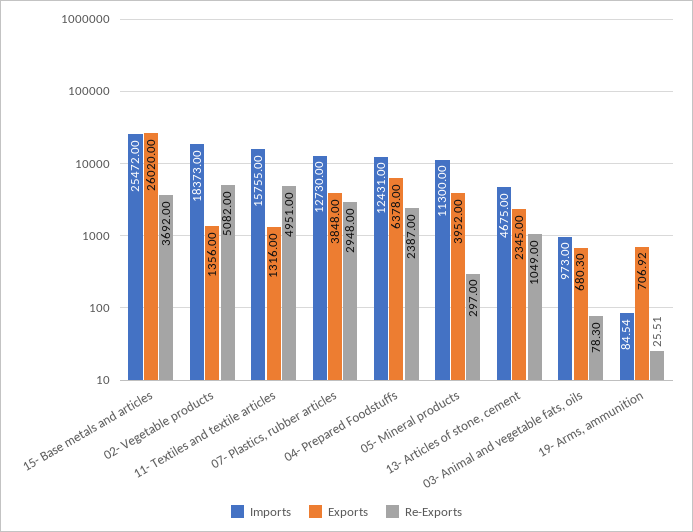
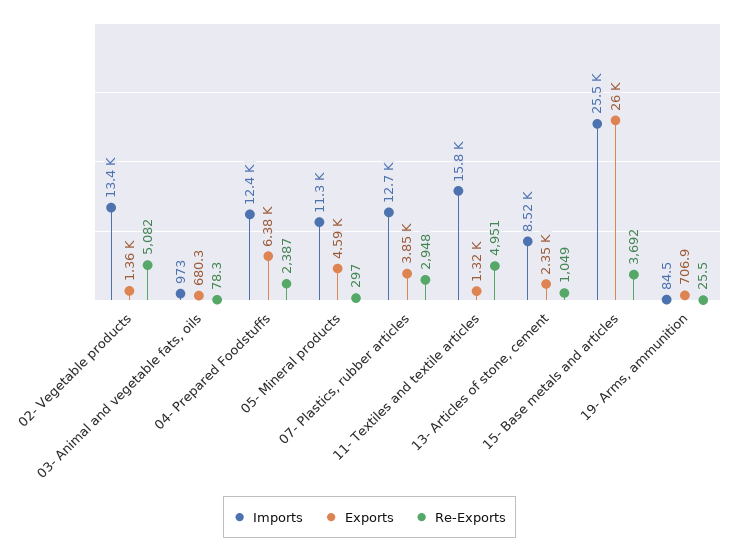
  {
    "Imports": {
      "15- Base metals and articles": 25472,
-     "02- Vegetable products": 18373,
+     "02- Vegetable products": 13400,
      "11- Textiles and textile articles": 15755,
      "07- Plastics, rubber articles": 12730,
      "04- Prepared Foodstuffs": 12431,
      "05- Mineral products": 11300,
-     "13- Articles of stone, cement": 4675,
+     "13- Articles of stone, cement": 8520,
      "03- Animal and vegetable fats, oils": 973,
      "19- Arms, ammunition": 84.54
    },
    "Exports": {
      "15- Base metals and articles": 26020,
      "02- Vegetable products": 1356,
      "11- Textiles and textile articles": 1316,
      "07- Plastics, rubber articles": 3848,
      "04- Prepared Foodstuffs": 6378,
-     "05- Mineral products": 3952,
+     "05- Mineral products": 4590,
      "13- Articles of stone, cement": 2345,
      "03- Animal and vegetable fats, oils": 680.3,
      "19- Arms, ammunition": 706.92
    },
    "Re-Exports": {
      "15- Base metals and articles": 3692,
      "02- Vegetable products": 5082,
      "11- Textiles and textile articles": 4951,
      "07- Plastics, rubber articles": 2948,
      "04- Prepared Foodstuffs": 2387,
      "05- Mineral products": 297,
      "13- Articles of stone, cement": 1049,
      "03- Animal and vegetable fats, oils": 78.3,
      "19- Arms, ammunition": 25.51
    }
  }

